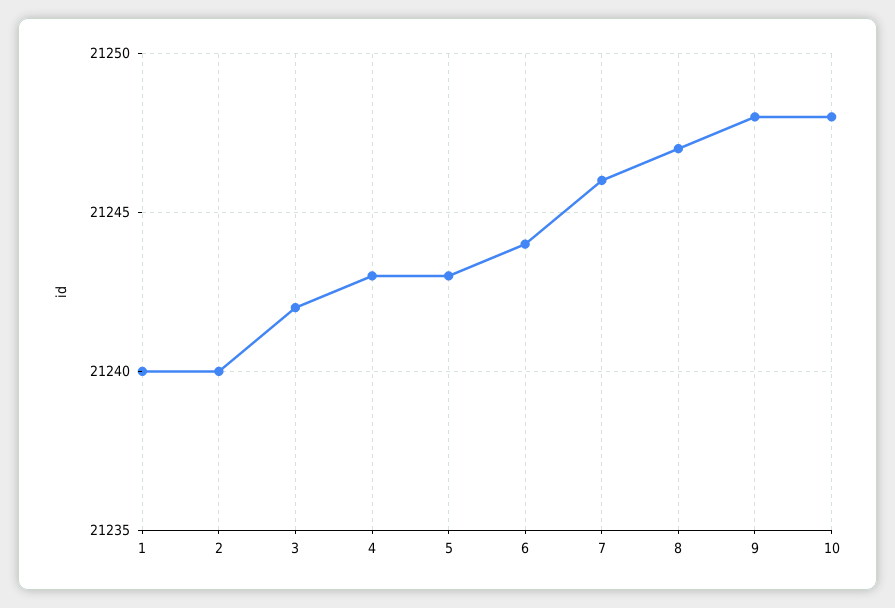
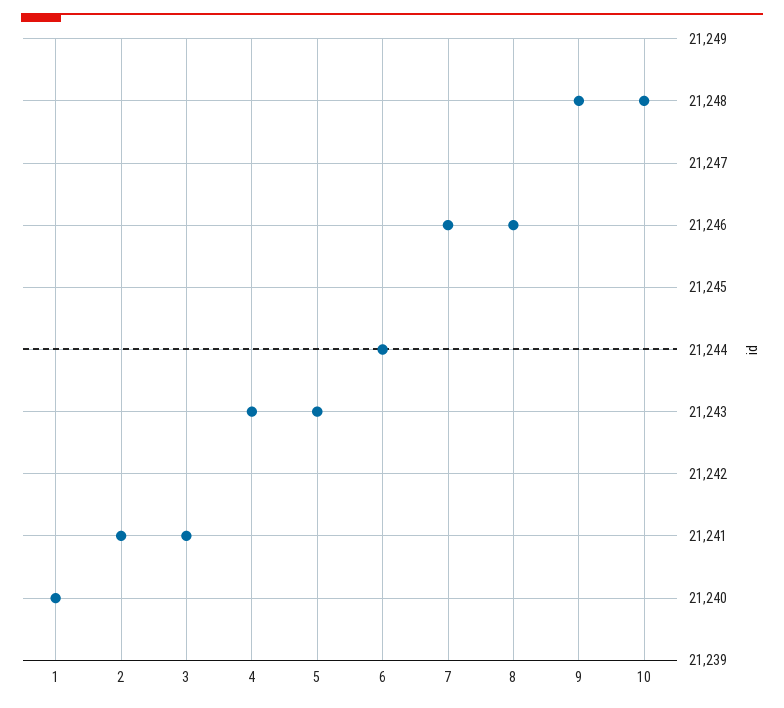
  {
    "1": 21240,
-   "2": 21240,
+   "2": 21241,
-   "3": 21242,
+   "3": 21241,
    "4": 21243,
    "5": 21243,
    "6": 21244,
    "7": 21246,
-   "8": 21247,
+   "8": 21246,
    "9": 21248,
    "10": 21248
  }

